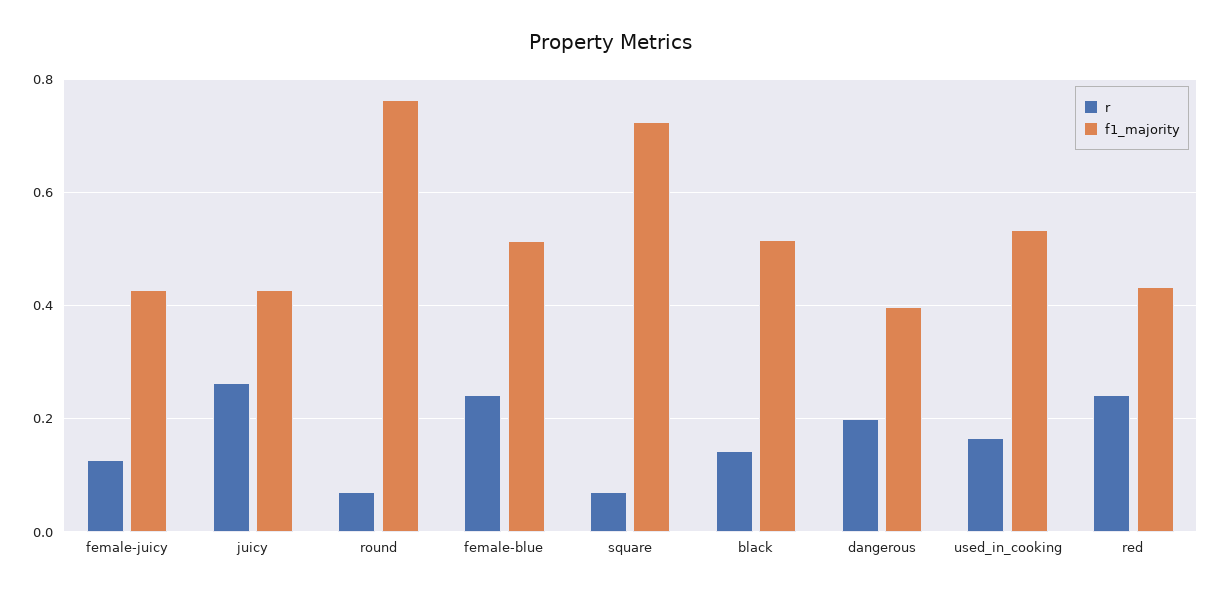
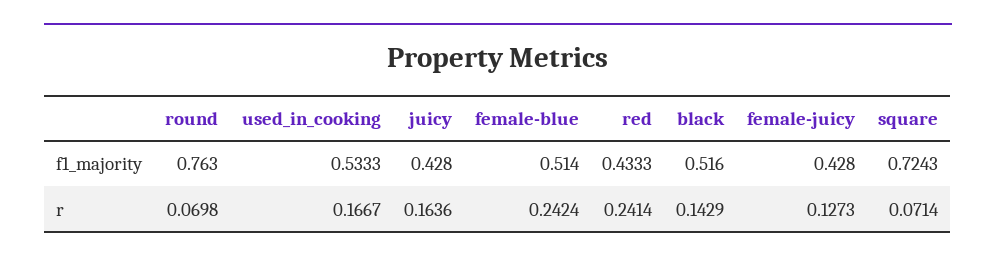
  {
    "r": {
      "female-juicy": 0.1273,
-     "juicy": 0.26,
+     "juicy": 0.1636,
      "round": 0.0698,
      "female-blue": 0.2424,
      "square": 0.0714,
      "black": 0.1429,
-     "dangerous": 0.2,
      "used_in_cooking": 0.1667,
      "red": 0.2414
    },
    "f1_majority": {
      "female-juicy": 0.428,
      "juicy": 0.428,
      "round": 0.763,
      "female-blue": 0.514,
      "square": 0.7243,
      "black": 0.516,
-     "dangerous": 0.4,
      "used_in_cooking": 0.5333,
      "red": 0.4333
    }
  }

